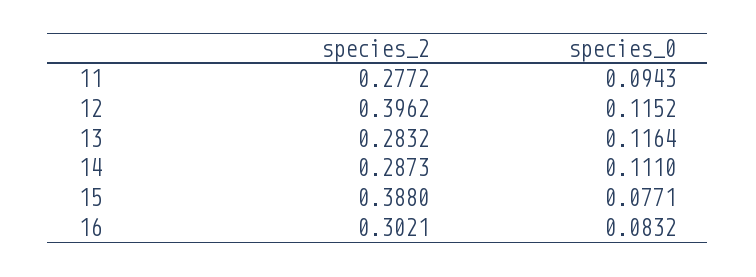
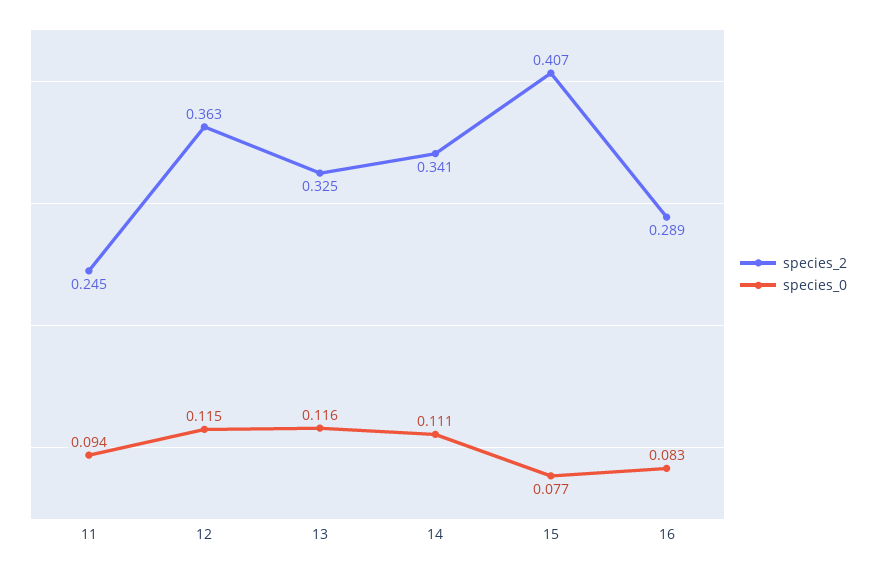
  {
    "species_2": {
-     "11": 0.2772,
+     "11": 0.245,
-     "12": 0.3962,
+     "12": 0.363,
-     "13": 0.2832,
+     "13": 0.325,
-     "14": 0.2873,
+     "14": 0.341,
-     "15": 0.388,
+     "15": 0.407,
-     "16": 0.3021
+     "16": 0.289
    },
    "species_0": {
      "11": 0.0943,
      "12": 0.1152,
      "13": 0.1164,
      "14": 0.111,
      "15": 0.0771,
      "16": 0.0832
    }
  }

